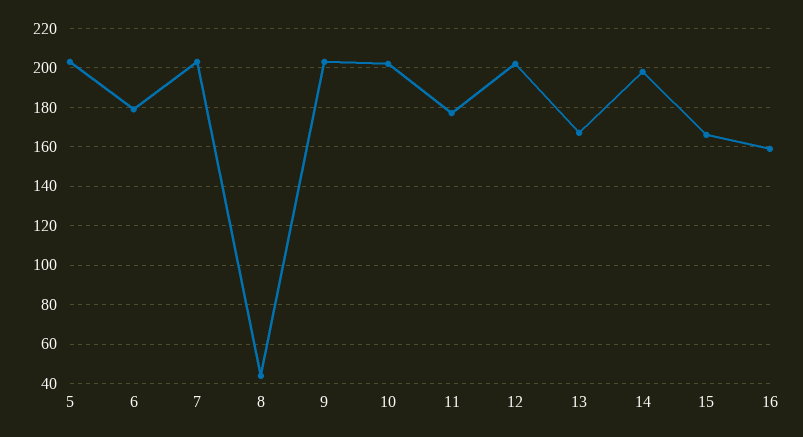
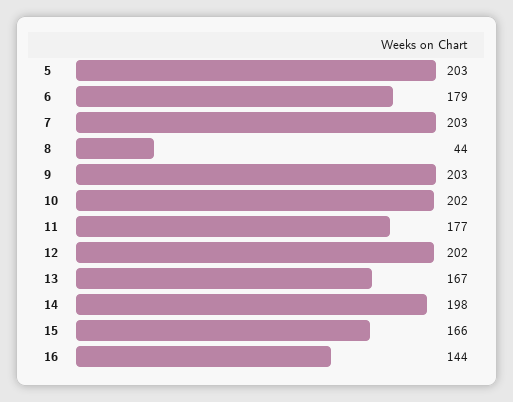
  {
    "5": 203,
    "6": 179,
    "7": 203,
    "8": 44,
    "9": 203,
    "10": 202,
    "11": 177,
    "12": 202,
    "13": 167,
    "14": 198,
    "15": 166,
-   "16": 160
+   "16": 144
  }

